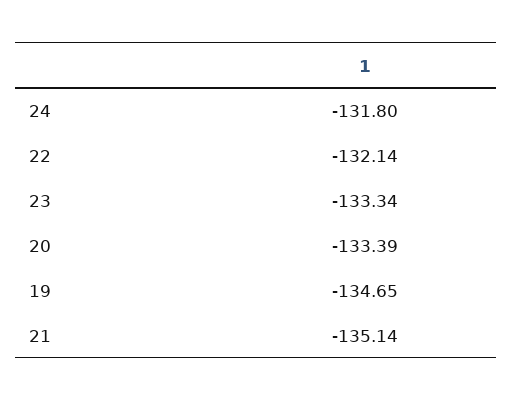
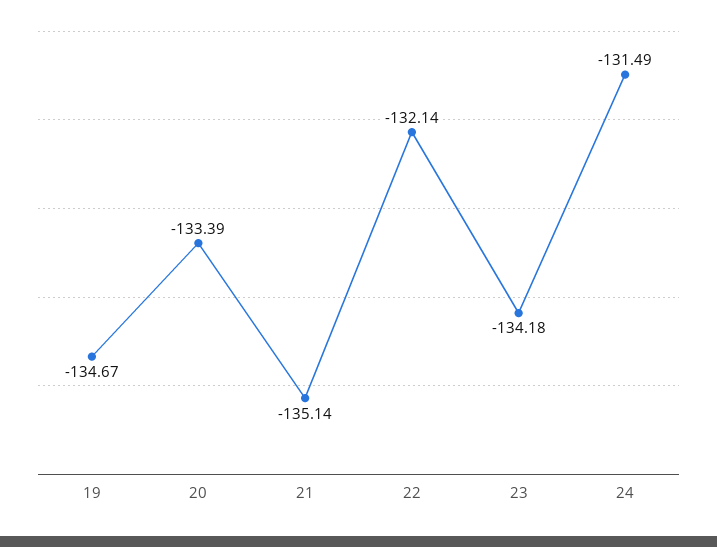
  {
-   "24": -131.8,
+   "24": -131.49,
    "22": -132.14,
-   "23": -133.34,
+   "23": -134.18,
    "20": -133.39,
-   "19": -134.65,
+   "19": -134.67,
    "21": -135.14
  }

